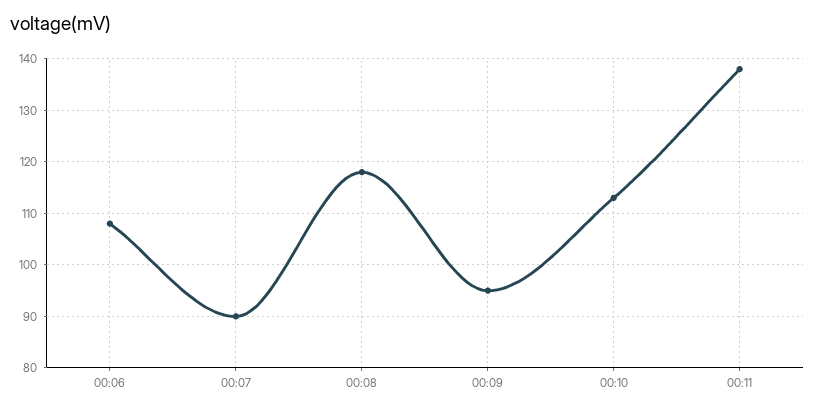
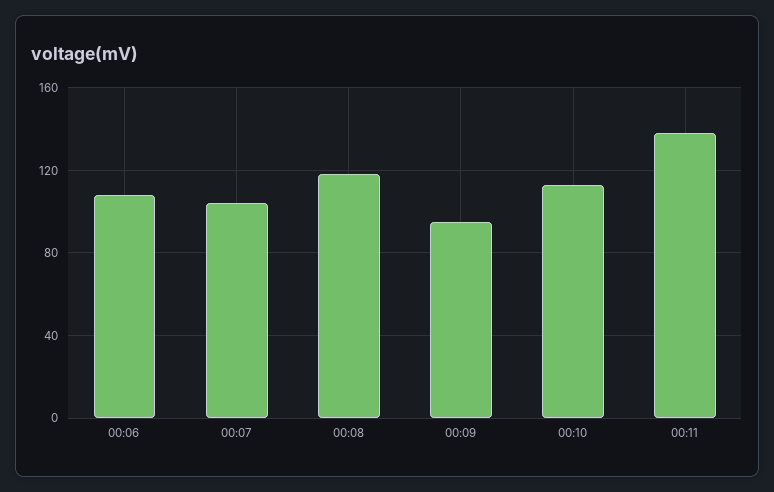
  {
    "00:06": 110,
-   "00:07": 90,
+   "00:07": 105,
    "00:08": 120,
    "00:09": 95,
    "00:10": 115,
    "00:11": 140
  }

